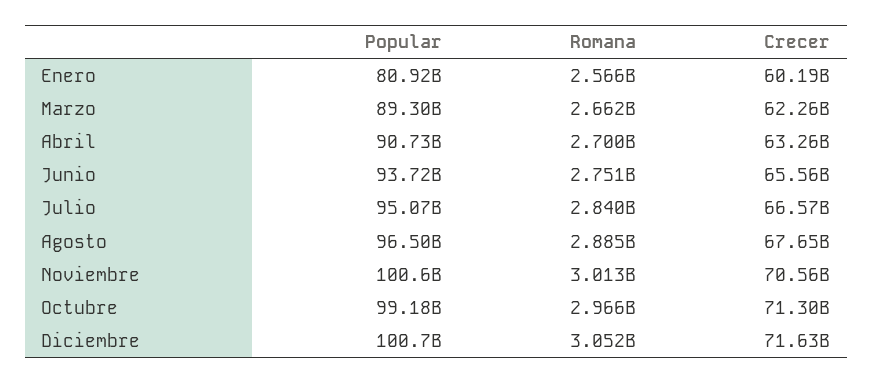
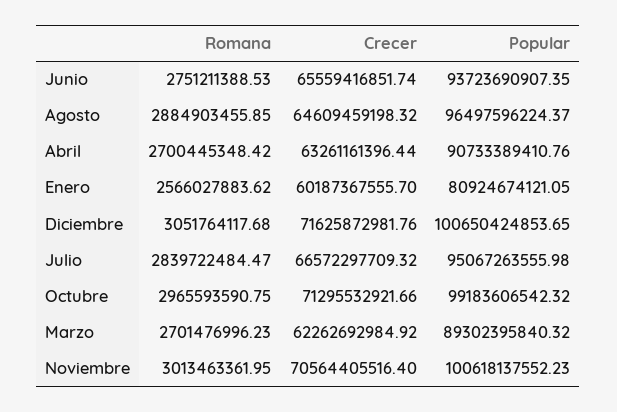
  {
    "Popular": {
      "Enero": 80924674121.05,
      "Marzo": 89302395840.32,
      "Abril": 90733389410.76,
      "Junio": 93723690907.35,
      "Julio": 95067263555.98,
      "Agosto": 96497596224.37,
      "Noviembre": 100618137552.23,
      "Octubre": 99183606542.32,
      "Diciembre": 100650424853.65
    },
    "Romana": {
      "Enero": 2566027883.62,
-     "Marzo": 2662000000,
+     "Marzo": 2701476996.23,
      "Abril": 2700445348.42,
      "Junio": 2751211388.53,
      "Julio": 2839722484.47,
      "Agosto": 2884903455.85,
      "Noviembre": 3013463361.95,
      "Octubre": 2965593590.75,
      "Diciembre": 3051764117.68
    },
    "Crecer": {
      "Enero": 60187367555.7,
      "Marzo": 62262692984.92,
      "Abril": 63261161396.44,
      "Junio": 65559416851.74,
      "Julio": 66572297709.32,
-     "Agosto": 67650000000,
+     "Agosto": 64609459198.32,
      "Noviembre": 70564405516.4,
      "Octubre": 71295532921.66,
      "Diciembre": 71625872981.76
    }
  }

